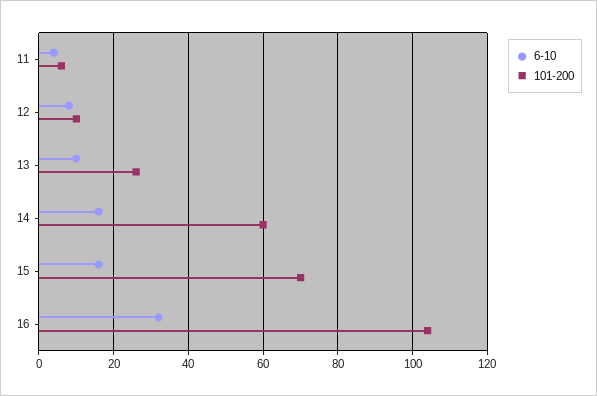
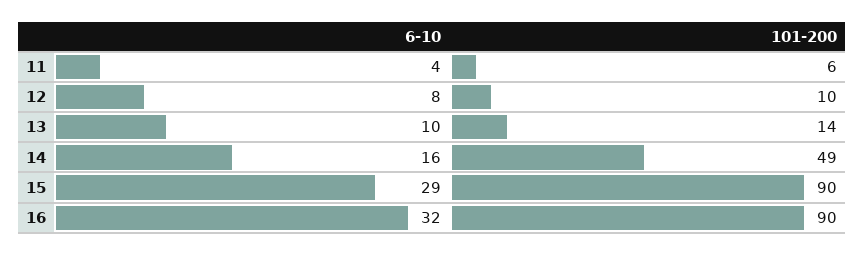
  {
    "6-10": {
      "11": 4,
      "12": 8,
      "13": 10,
      "14": 16,
-     "15": 15,
+     "15": 29,
      "16": 32
    },
    "101-200": {
      "11": 6,
      "12": 10,
-     "13": 25,
+     "13": 14,
-     "14": 60,
+     "14": 49,
-     "15": 70,
+     "15": 90,
-     "16": 105
+     "16": 90
    }
  }

